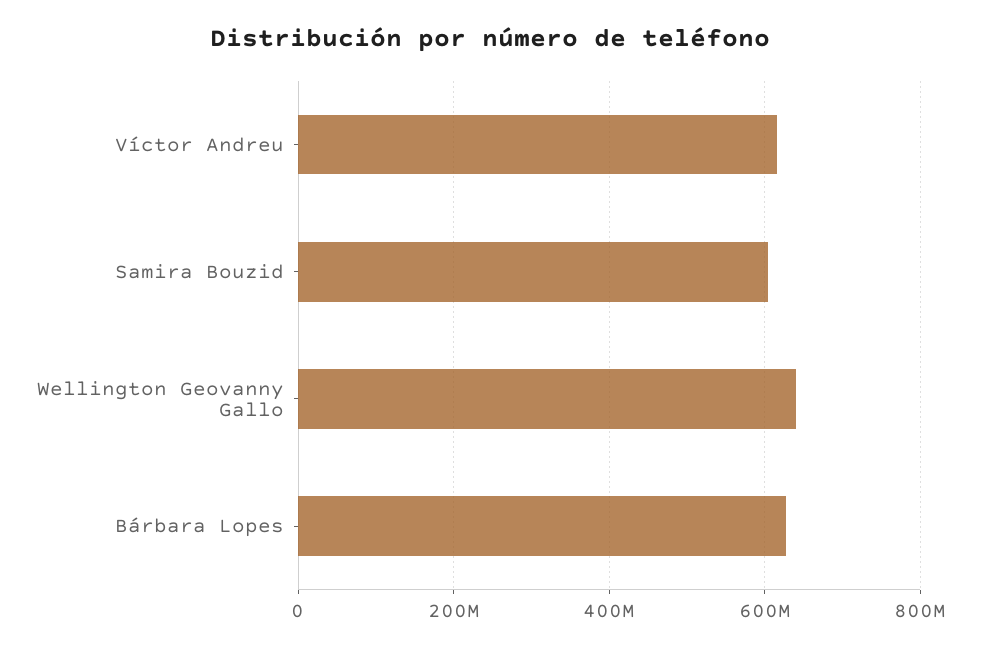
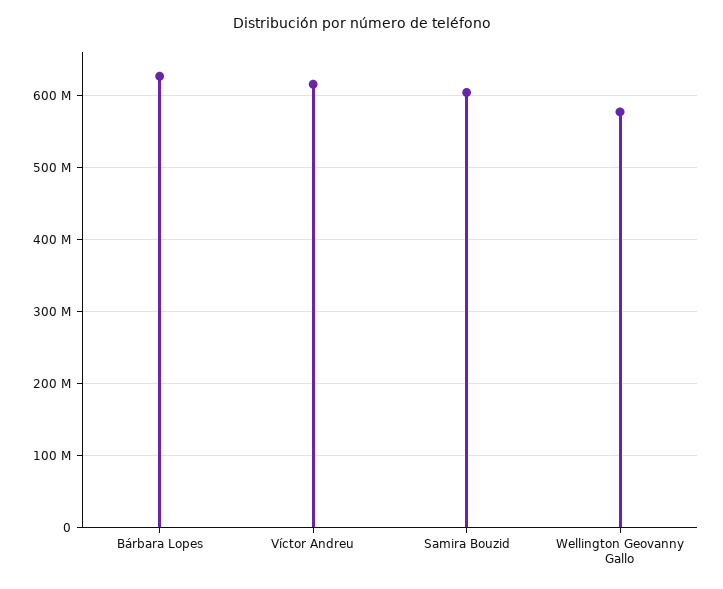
  {
    "Víctor Andreu": 620000000,
    "Samira Bouzid": 600000000,
-   "Wellington Geovanny Gallo": 640000000,
+   "Wellington Geovanny Gallo": 580000000,
    "Bárbara Lopes": 630000000
  }

